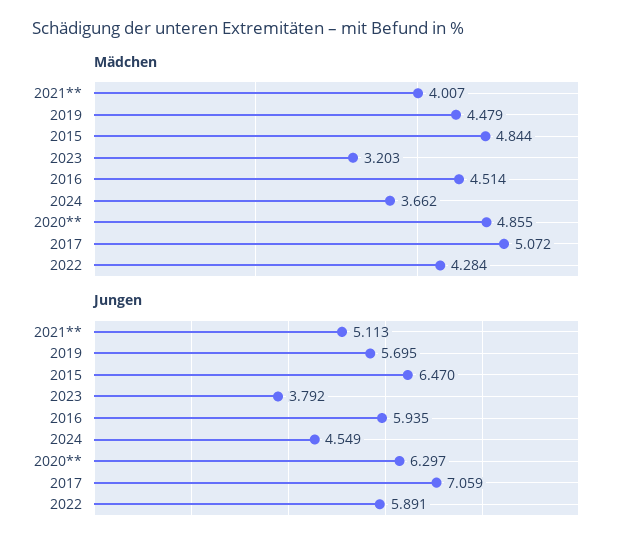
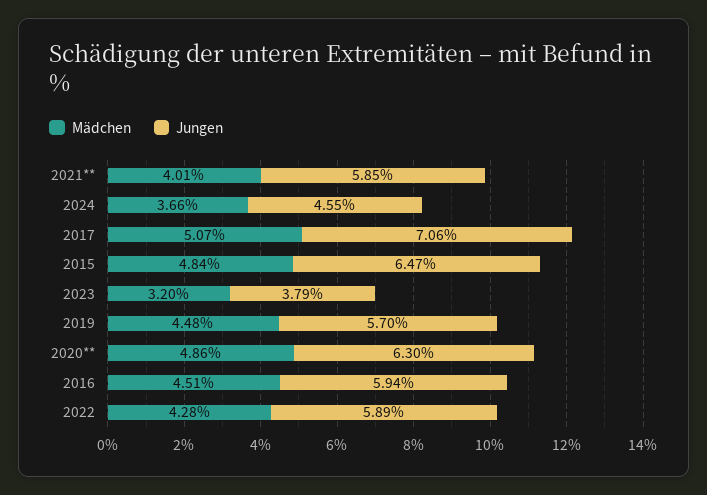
  {
    "Mädchen": {
      "2021**": 4.007,
      "2019": 4.479,
      "2015": 4.844,
      "2023": 3.203,
      "2016": 4.514,
      "2024": 3.662,
      "2020**": 4.855,
      "2017": 5.072,
      "2022": 4.284
    },
    "Jungen": {
-     "2021**": 5.113,
+     "2021**": 5.85,
      "2019": 5.695,
      "2015": 6.47,
      "2023": 3.792,
      "2016": 5.935,
      "2024": 4.549,
      "2020**": 6.297,
      "2017": 7.059,
      "2022": 5.891
    }
  }

